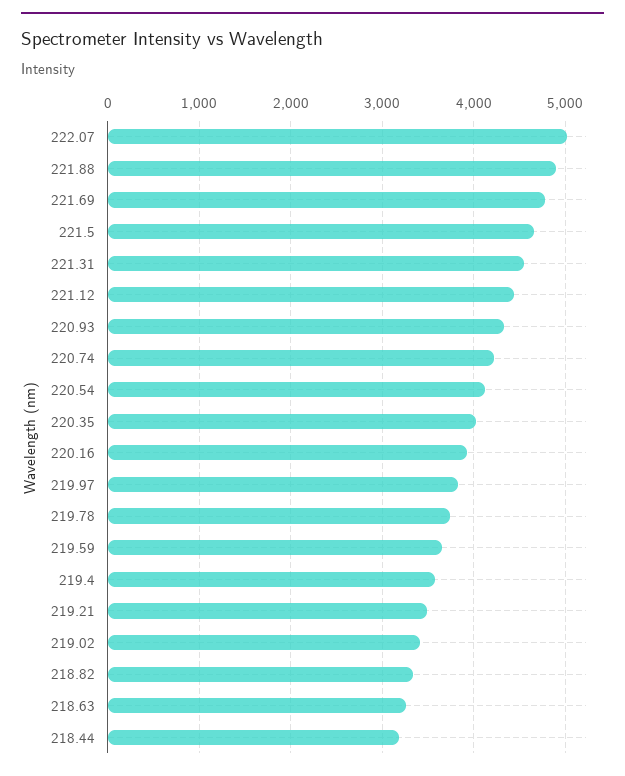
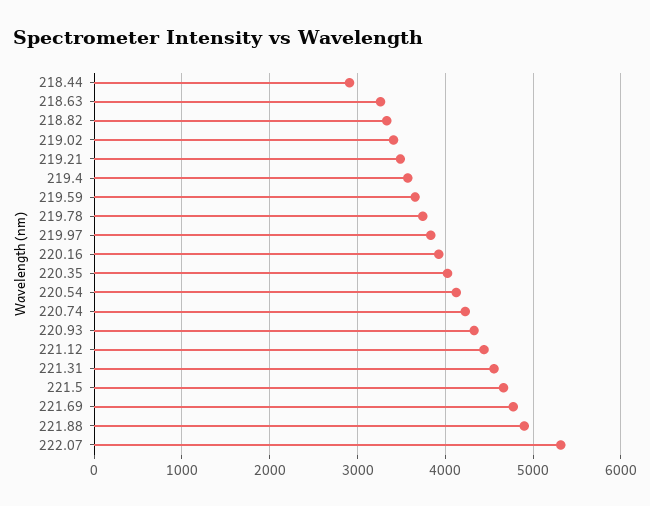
  {
-   "222.07": 5000,
+   "222.07": 5300,
    "221.88": 4900,
    "221.69": 4800,
    "221.5": 4700,
    "221.31": 4600,
    "221.12": 4400,
    "220.93": 4300,
    "220.74": 4200,
    "220.54": 4100,
    "220.35": 4000,
    "220.16": 3900,
    "219.97": 3800,
    "219.78": 3700,
    "219.59": 3700,
    "219.4": 3600,
    "219.21": 3500,
    "219.02": 3400,
    "218.82": 3300,
    "218.63": 3300,
-   "218.44": 3200
+   "218.44": 2900
  }

